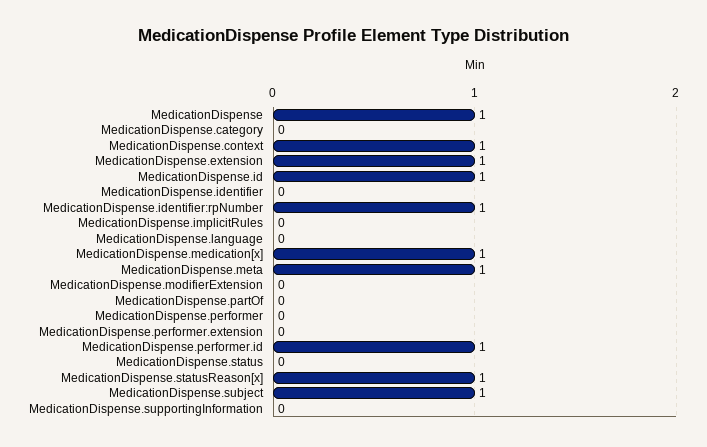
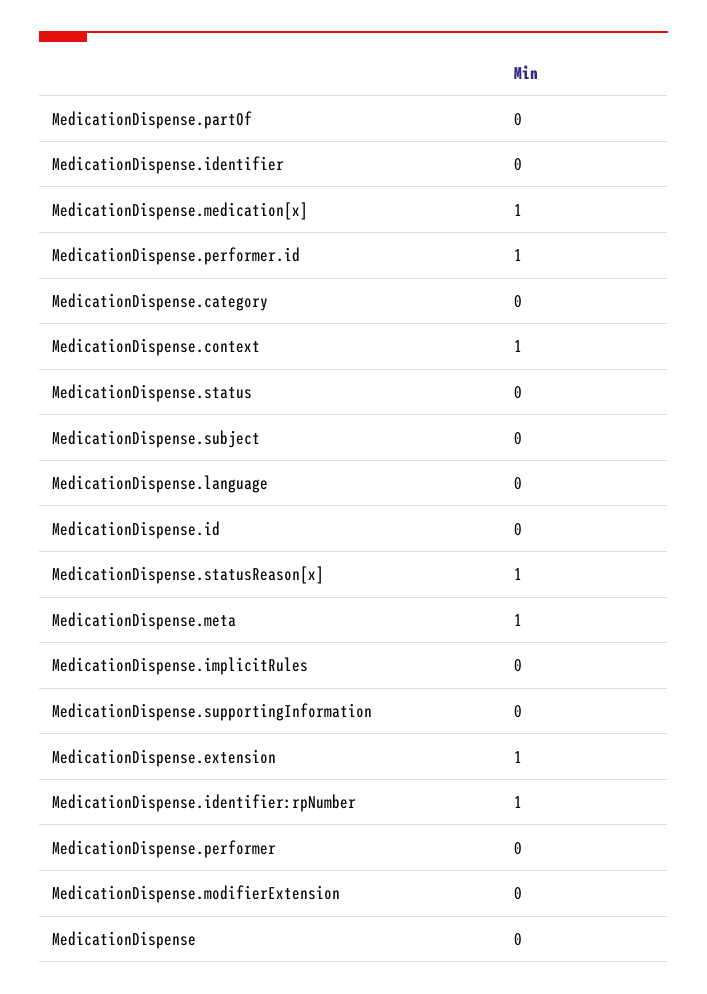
  {
-   "MedicationDispense": 1,
+   "MedicationDispense": 0,
    "MedicationDispense.category": 0,
    "MedicationDispense.context": 1,
    "MedicationDispense.extension": 1,
-   "MedicationDispense.id": 1,
+   "MedicationDispense.id": 0,
    "MedicationDispense.identifier": 0,
    "MedicationDispense.identifier:rpNumber": 1,
    "MedicationDispense.implicitRules": 0,
    "MedicationDispense.language": 0,
    "MedicationDispense.medication[x]": 1,
    "MedicationDispense.meta": 1,
    "MedicationDispense.modifierExtension": 0,
    "MedicationDispense.partOf": 0,
    "MedicationDispense.performer": 0,
-   "MedicationDispense.performer.extension": 0,
    "MedicationDispense.performer.id": 1,
    "MedicationDispense.status": 0,
    "MedicationDispense.statusReason[x]": 1,
-   "MedicationDispense.subject": 1,
+   "MedicationDispense.subject": 0,
    "MedicationDispense.supportingInformation": 0
  }

